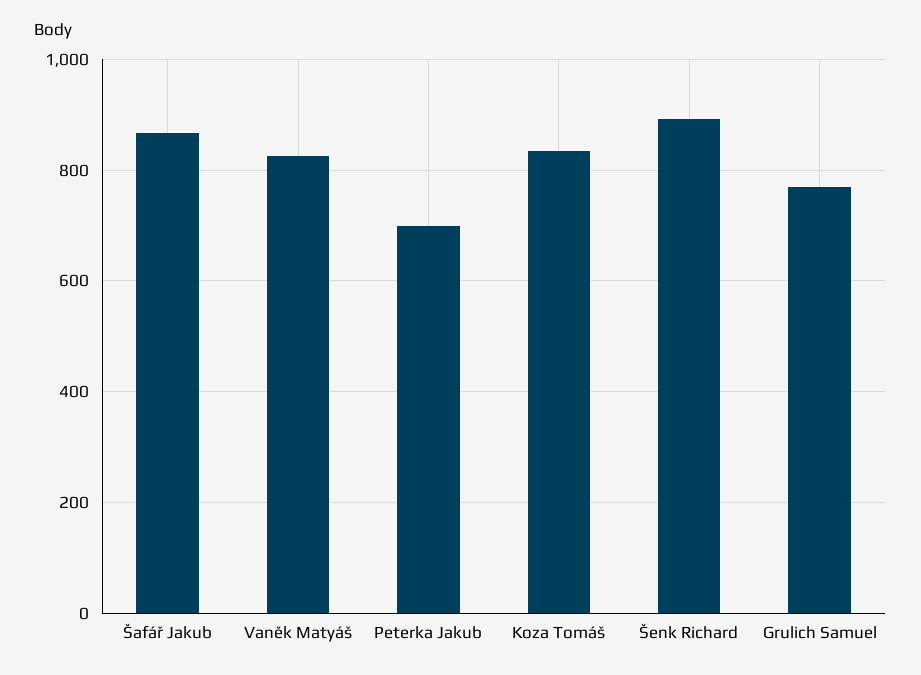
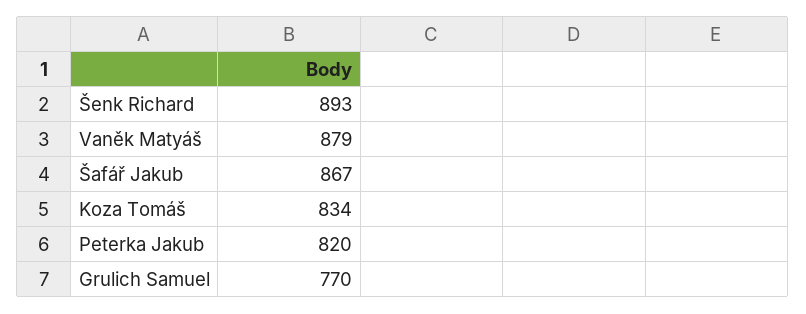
  {
    "Šafář Jakub": 867,
-   "Vaněk Matyáš": 820,
+   "Vaněk Matyáš": 879,
-   "Peterka Jakub": 700,
+   "Peterka Jakub": 820,
    "Koza Tomáš": 834,
    "Šenk Richard": 893,
    "Grulich Samuel": 770
  }

